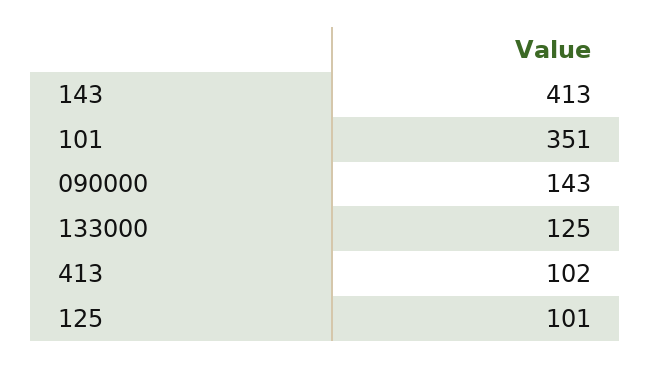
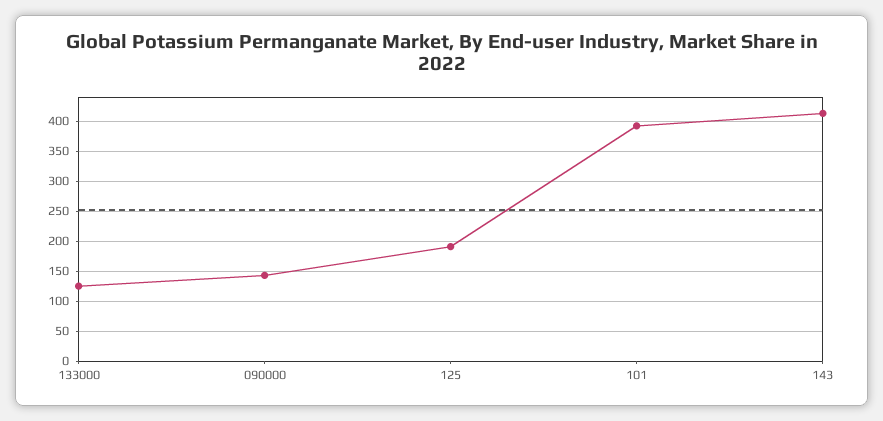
  {
    "143": 413,
-   "101": 351,
+   "101": 390,
    "090000": 143,
    "133000": 125,
-   "413": 102,
-   "125": 101
+   "125": 190
  }

